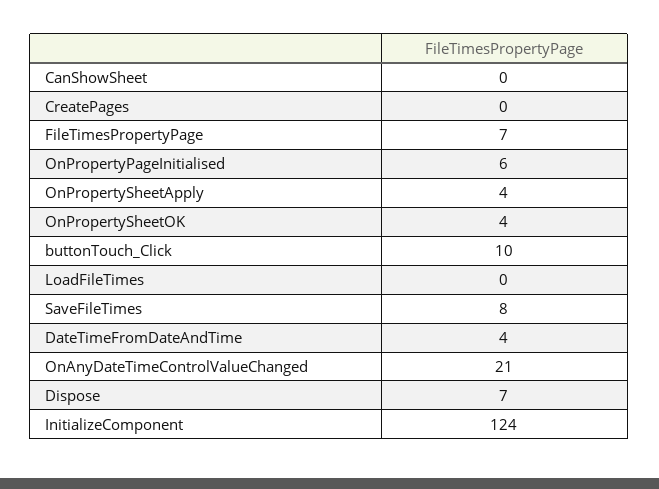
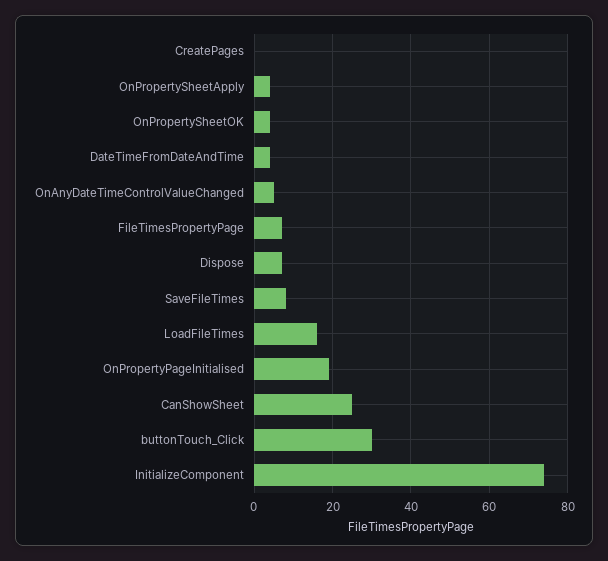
  {
-   "CanShowSheet": 0,
+   "CanShowSheet": 25,
    "CreatePages": 0,
    "FileTimesPropertyPage": 7,
-   "OnPropertyPageInitialised": 6,
+   "OnPropertyPageInitialised": 20,
    "OnPropertySheetApply": 4,
    "OnPropertySheetOK": 4,
-   "buttonTouch_Click": 10,
+   "buttonTouch_Click": 30,
-   "LoadFileTimes": 0,
+   "LoadFileTimes": 15,
    "SaveFileTimes": 8,
    "DateTimeFromDateAndTime": 4,
-   "OnAnyDateTimeControlValueChanged": 21,
+   "OnAnyDateTimeControlValueChanged": 5,
    "Dispose": 7,
-   "InitializeComponent": 124
+   "InitializeComponent": 75
  }

